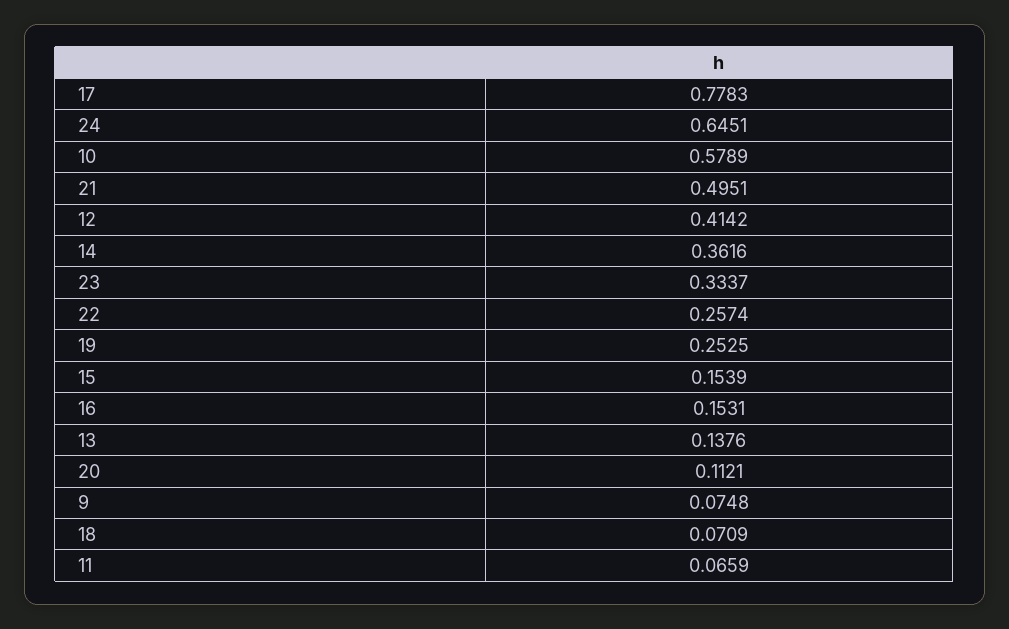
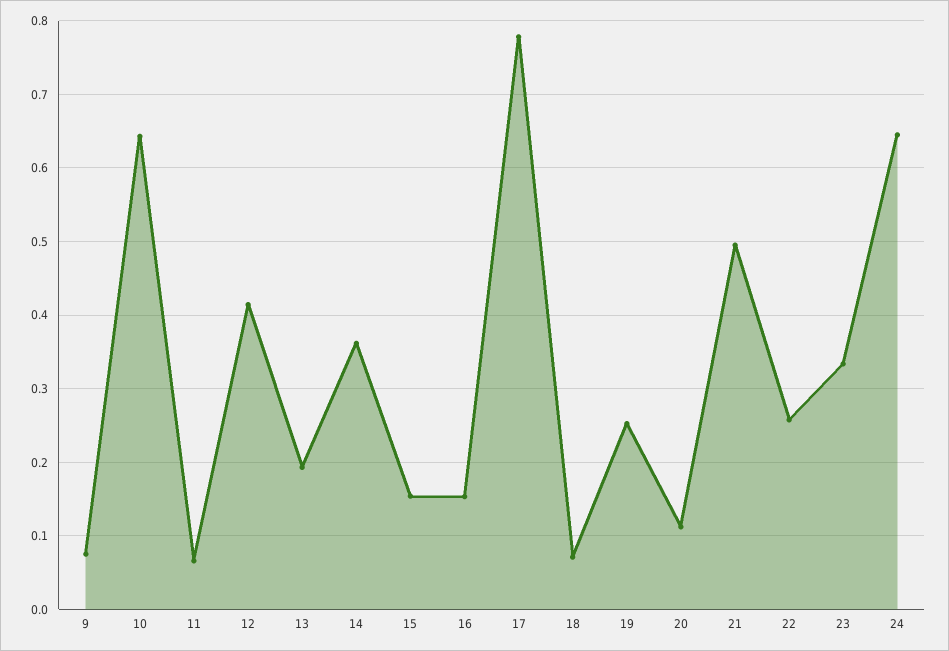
  {
    "17": 0.7783,
    "24": 0.6451,
-   "10": 0.5789,
+   "10": 0.64,
    "21": 0.4951,
    "12": 0.4142,
    "14": 0.3616,
    "23": 0.3337,
    "22": 0.2574,
    "19": 0.2525,
    "15": 0.1539,
    "16": 0.1531,
-   "13": 0.1376,
+   "13": 0.19,
    "20": 0.1121,
    "9": 0.0748,
    "18": 0.0709,
    "11": 0.0659
  }

